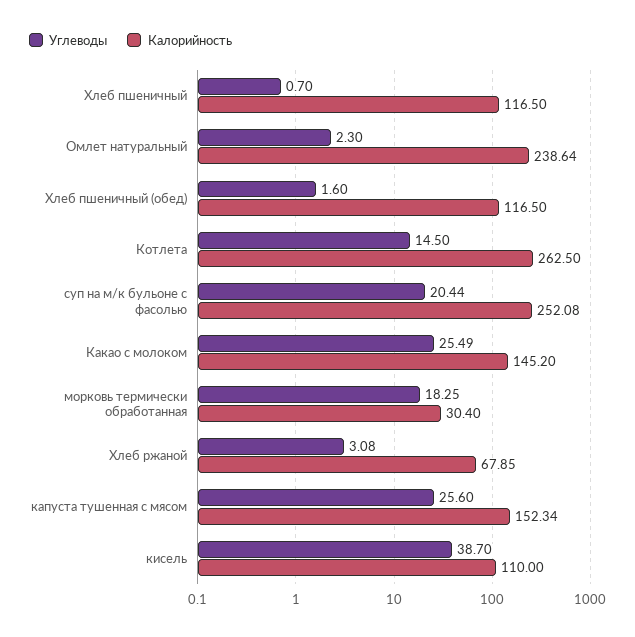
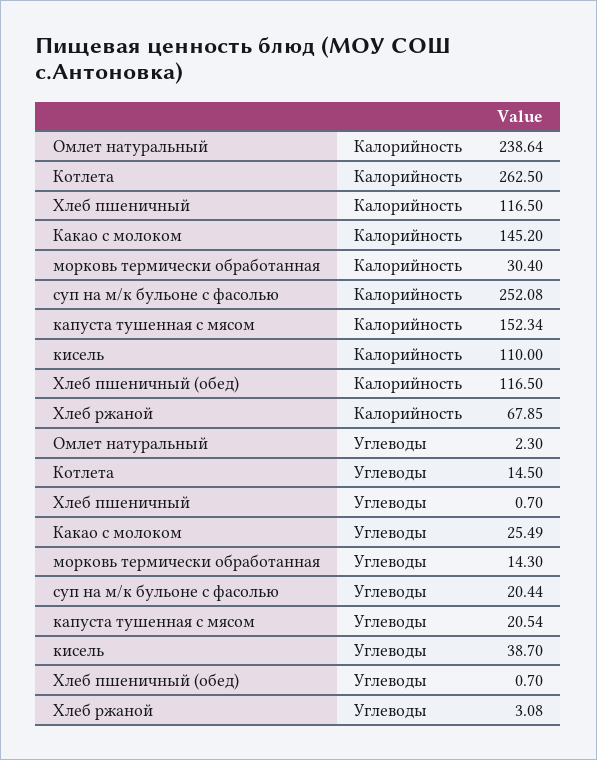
  {
    "Углеводы": {
      "Хлеб пшеничный": 0.7,
      "Омлет натуральный": 2.3,
-     "Хлеб пшеничный (обед)": 1.6,
+     "Хлеб пшеничный (обед)": 0.7,
      "Котлета": 14.5,
      "суп на м/к бульоне с фасолью": 20.44,
      "Какао с молоком": 25.49,
-     "морковь термически обработанная": 18.25,
+     "морковь термически обработанная": 14.3,
      "Хлеб ржаной": 3.08,
-     "капуста тушенная с мясом": 25.6,
+     "капуста тушенная с мясом": 20.54,
      "кисель": 38.7
    },
    "Калорийность": {
      "Хлеб пшеничный": 116.5,
      "Омлет натуральный": 238.64,
      "Хлеб пшеничный (обед)": 116.5,
      "Котлета": 262.5,
      "суп на м/к бульоне с фасолью": 252.08,
      "Какао с молоком": 145.2,
      "морковь термически обработанная": 30.4,
      "Хлеб ржаной": 67.85,
      "капуста тушенная с мясом": 152.34,
      "кисель": 110
    }
  }

